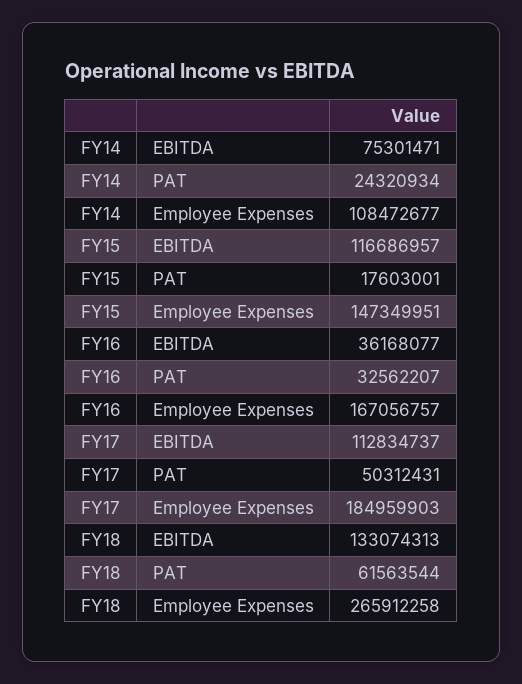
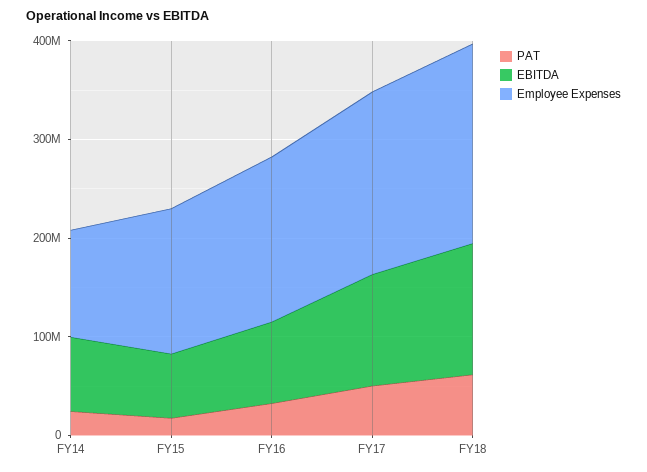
  {
    "EBITDA": {
      "FY14": 75301471,
-     "FY15": 116686957,
+     "FY15": 60000000,
-     "FY16": 36168077,
+     "FY16": 80000000,
      "FY17": 112834737,
      "FY18": 133074313
    },
    "PAT": {
      "FY14": 24320934,
      "FY15": 17603001,
      "FY16": 32562207,
      "FY17": 50312431,
      "FY18": 61563544
    },
    "Employee Expenses": {
      "FY14": 108472677,
      "FY15": 147349951,
      "FY16": 167056757,
      "FY17": 184959903,
-     "FY18": 265912258
+     "FY18": 200000000
    }
  }

